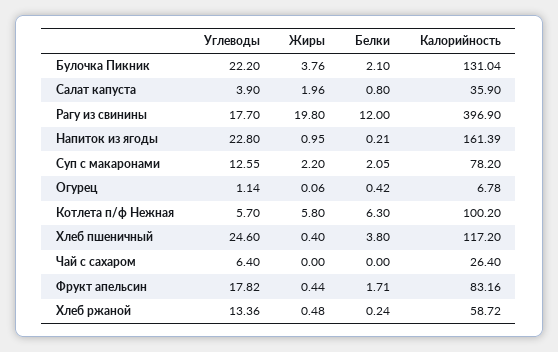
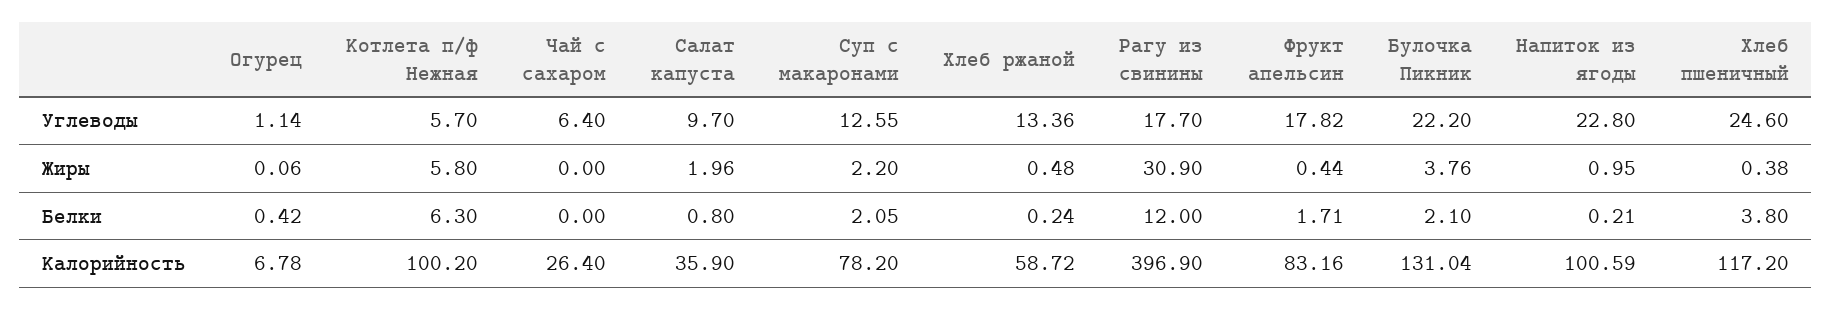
  {
    "Углеводы": {
      "Булочка Пикник": 22.2,
-     "Салат капуста": 3.9,
+     "Салат капуста": 9.7,
      "Рагу из свинины": 17.7,
      "Напиток из ягоды": 22.8,
      "Суп с макаронами": 12.55,
      "Огурец": 1.14,
      "Котлета п/ф Нежная": 5.7,
      "Хлеб пшеничный": 24.6,
      "Чай с сахаром": 6.4,
      "Фрукт апельсин": 17.82,
      "Хлеб ржаной": 13.36
    },
    "Жиры": {
      "Булочка Пикник": 3.76,
      "Салат капуста": 1.96,
-     "Рагу из свинины": 19.8,
+     "Рагу из свинины": 30.9,
      "Напиток из ягоды": 0.95,
      "Суп с макаронами": 2.2,
      "Огурец": 0.06,
      "Котлета п/ф Нежная": 5.8,
-     "Хлеб пшеничный": 0.4,
+     "Хлеб пшеничный": 0.38,
      "Чай с сахаром": 0,
      "Фрукт апельсин": 0.44,
      "Хлеб ржаной": 0.48
    },
    "Белки": {
      "Булочка Пикник": 2.1,
      "Салат капуста": 0.8,
      "Рагу из свинины": 12,
      "Напиток из ягоды": 0.21,
      "Суп с макаронами": 2.05,
      "Огурец": 0.42,
      "Котлета п/ф Нежная": 6.3,
      "Хлеб пшеничный": 3.8,
      "Чай с сахаром": 0,
      "Фрукт апельсин": 1.71,
      "Хлеб ржаной": 0.24
    },
    "Калорийность": {
      "Булочка Пикник": 131.04,
      "Салат капуста": 35.9,
      "Рагу из свинины": 396.9,
-     "Напиток из ягоды": 161.39,
+     "Напиток из ягоды": 100.59,
      "Суп с макаронами": 78.2,
      "Огурец": 6.78,
      "Котлета п/ф Нежная": 100.2,
      "Хлеб пшеничный": 117.2,
      "Чай с сахаром": 26.4,
      "Фрукт апельсин": 83.16,
      "Хлеб ржаной": 58.72
    }
  }

